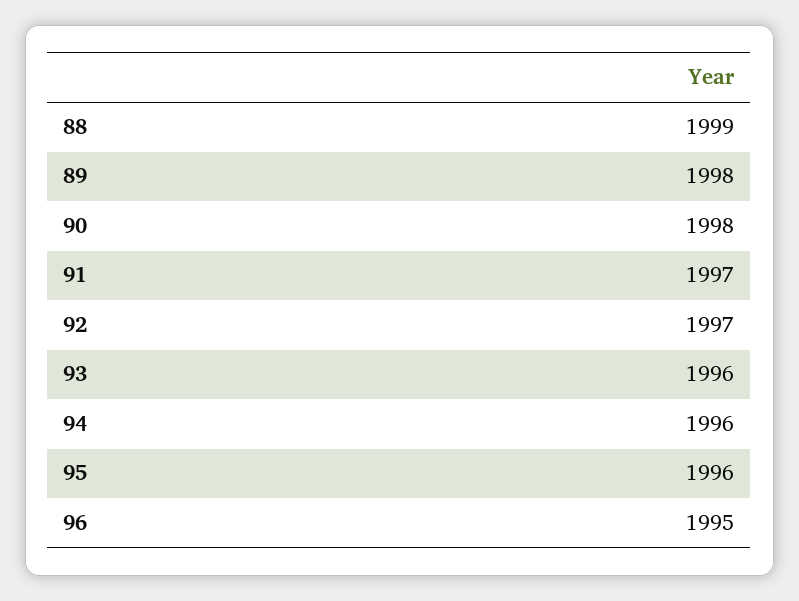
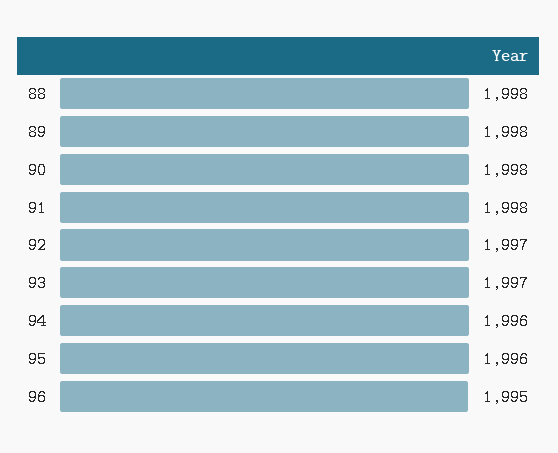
  {
-   "88": 1999,
+   "88": 1998,
    "89": 1998,
    "90": 1998,
-   "91": 1997,
+   "91": 1998,
    "92": 1997,
-   "93": 1996,
+   "93": 1997,
    "94": 1996,
    "95": 1996,
    "96": 1995
  }

